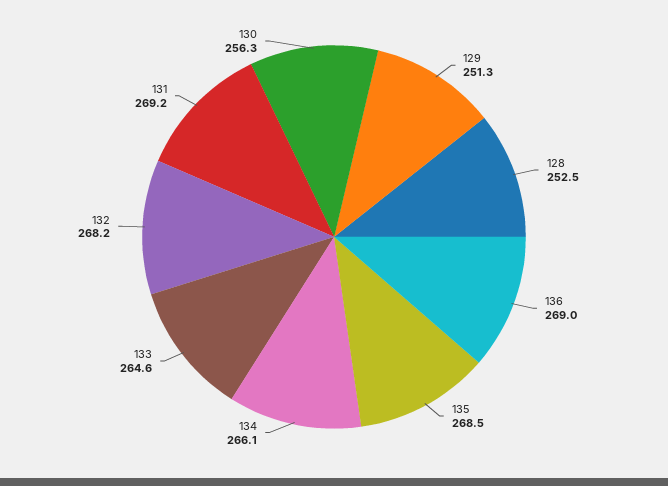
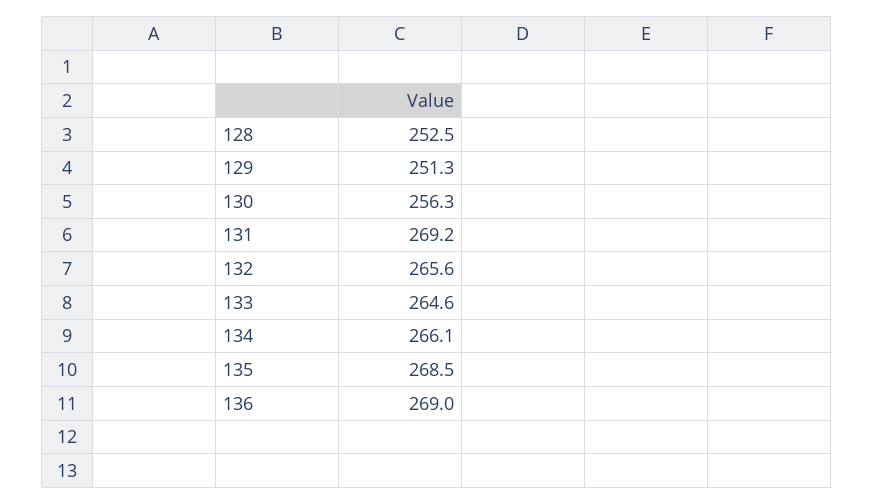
  {
    "129": 251.3,
    "128": 252.5,
    "136": 269,
    "135": 268.5,
    "134": 266.1,
    "133": 264.6,
-   "132": 268.2,
+   "132": 265.6,
    "131": 269.2,
    "130": 256.3
  }

